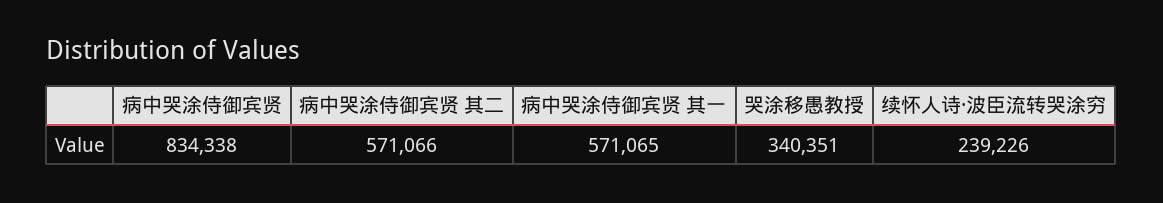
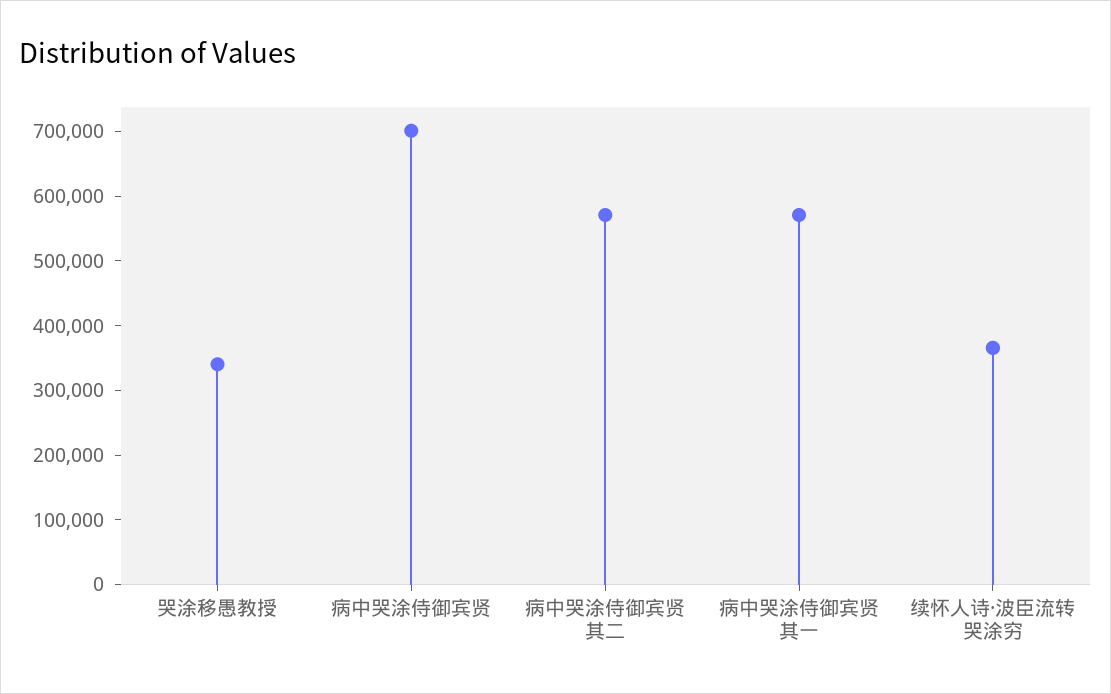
  {
-   "病中哭涂侍御宾贤": 834338,
+   "病中哭涂侍御宾贤": 700000,
    "病中哭涂侍御宾贤 其二": 571066,
    "病中哭涂侍御宾贤 其一": 571065,
    "哭涂移愚教授": 340351,
-   "续怀人诗·波臣流转哭涂穷": 239226
+   "续怀人诗·波臣流转哭涂穷": 360000
  }

